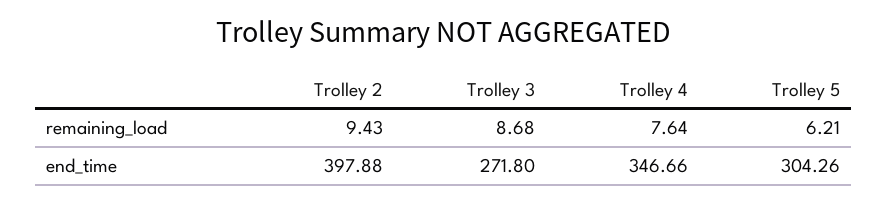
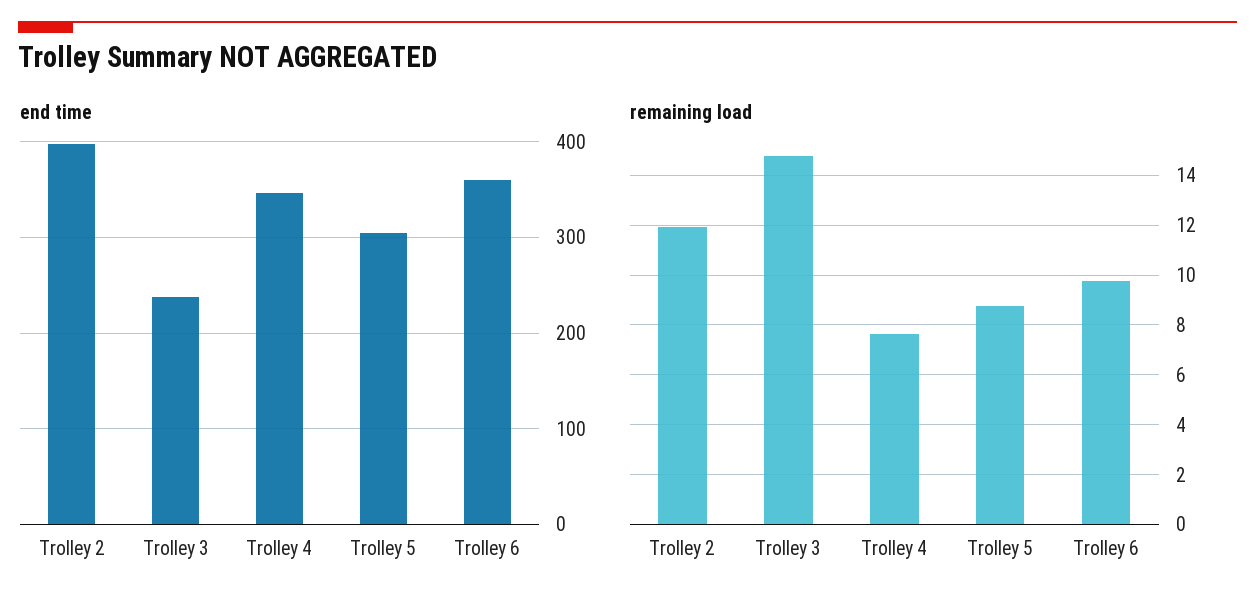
  {
    "remaining_load": {
-     "Trolley 2": 9.43,
+     "Trolley 2": 12,
-     "Trolley 3": 8.68,
+     "Trolley 3": 14.75,
      "Trolley 4": 7.64,
-     "Trolley 5": 6.21
+     "Trolley 5": 8.75,
+     "Trolley 6": 9.75
    },
    "end_time": {
      "Trolley 2": 397.88,
-     "Trolley 3": 271.8,
+     "Trolley 3": 240,
      "Trolley 4": 346.66,
-     "Trolley 5": 304.26
+     "Trolley 5": 304.26,
+     "Trolley 6": 360
    }
  }

